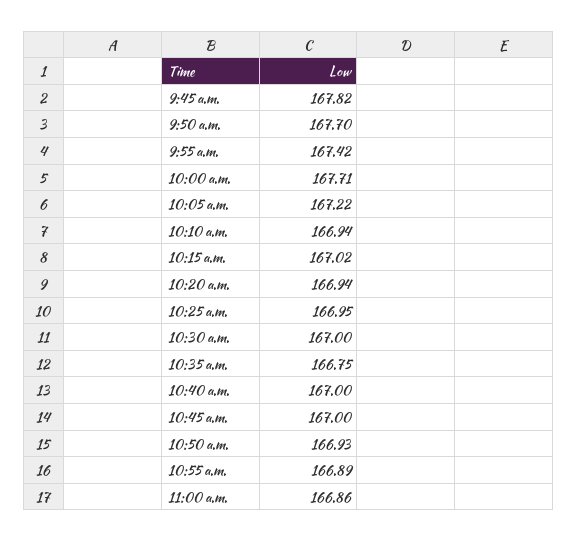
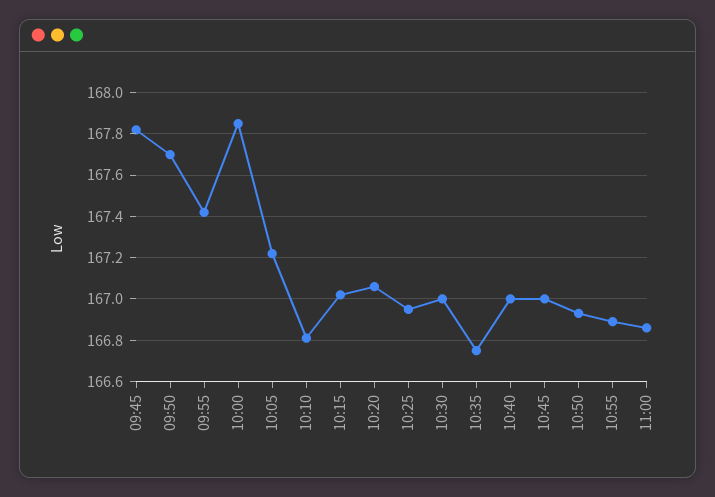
  {
    "9:45 a.m.": 167.82,
    "9:50 a.m.": 167.7,
    "9:55 a.m.": 167.42,
-   "10:00 a.m.": 167.71,
+   "10:00 a.m.": 167.85,
    "10:05 a.m.": 167.22,
-   "10:10 a.m.": 166.94,
+   "10:10 a.m.": 166.8,
    "10:15 a.m.": 167.02,
-   "10:20 a.m.": 166.94,
+   "10:20 a.m.": 167.05,
    "10:25 a.m.": 166.95,
    "10:30 a.m.": 167,
    "10:35 a.m.": 166.75,
    "10:40 a.m.": 167,
    "10:45 a.m.": 167,
    "10:50 a.m.": 166.93,
    "10:55 a.m.": 166.89,
    "11:00 a.m.": 166.86
  }

